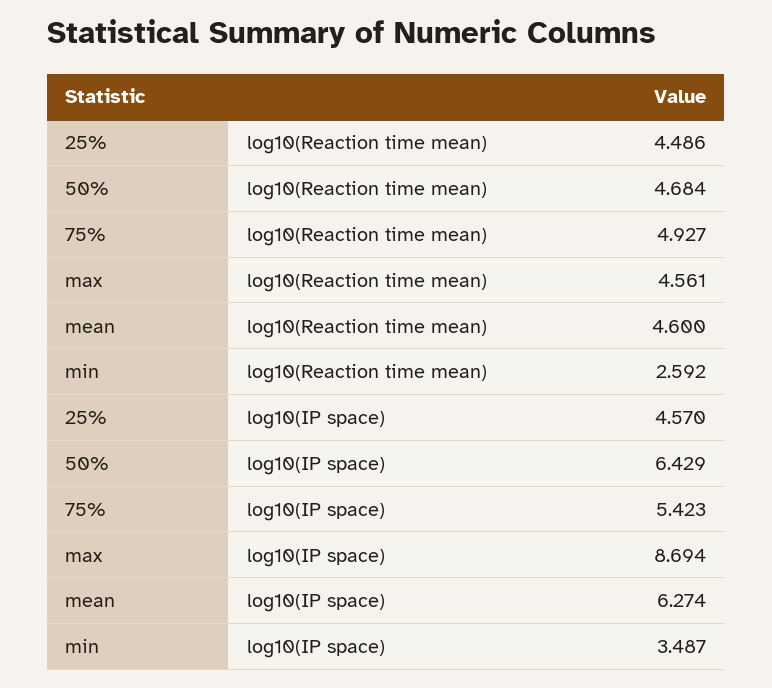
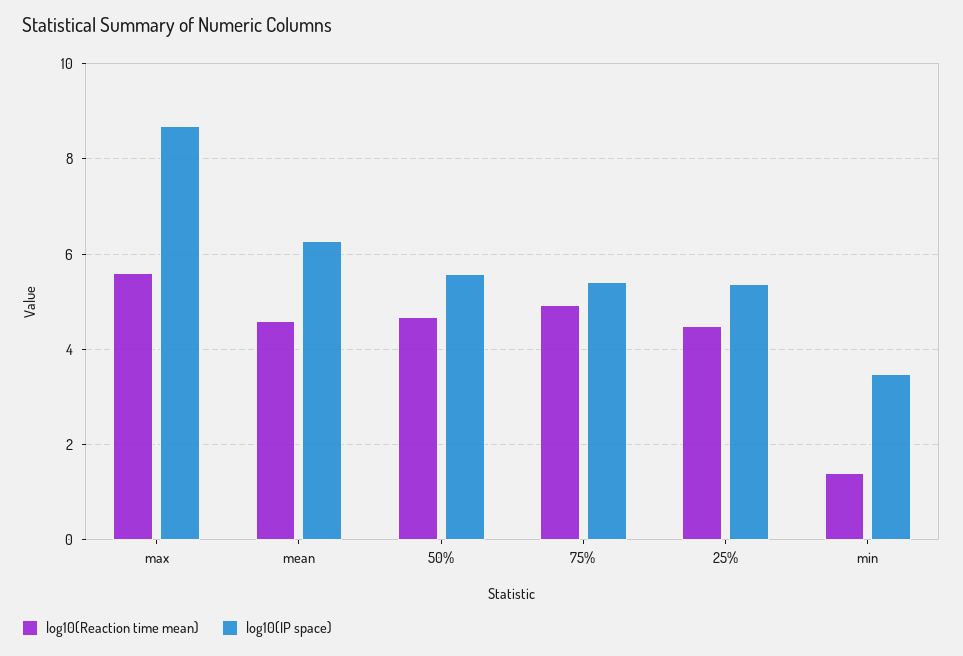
  {
    "log10(Reaction time mean)": {
      "25%": 4.486,
      "50%": 4.684,
      "75%": 4.927,
-     "max": 4.561,
+     "max": 5.6,
      "mean": 4.6,
-     "min": 2.592
+     "min": 1.4
    },
    "log10(IP space)": {
-     "25%": 4.57,
+     "25%": 5.4,
-     "50%": 6.429,
+     "50%": 5.6,
      "75%": 5.423,
      "max": 8.694,
      "mean": 6.274,
      "min": 3.487
    }
  }

